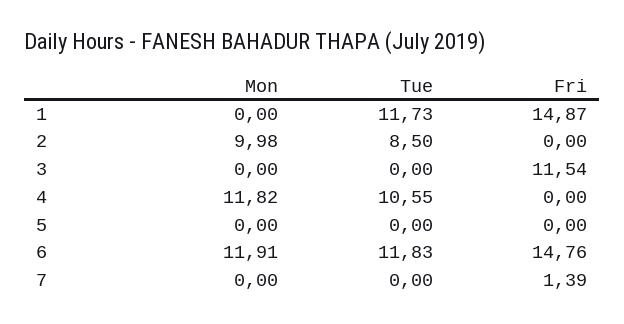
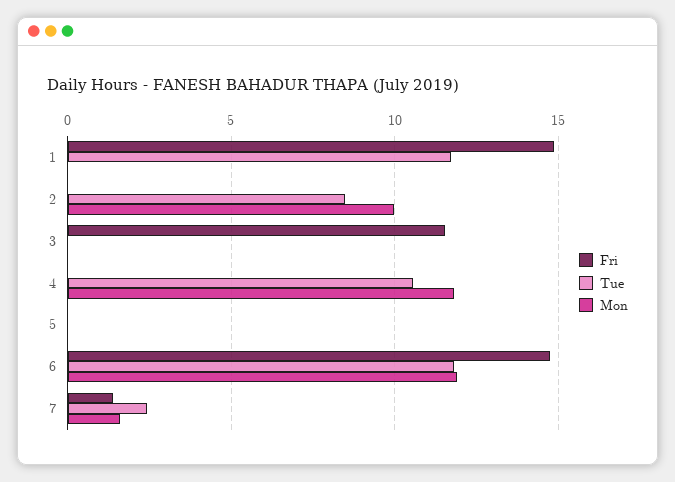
  {
    "Mon": {
      "1": 0,
      "2": 9.98,
      "3": 0,
      "4": 11.82,
      "5": 0,
      "6": 11.91,
-     "7": 0
+     "7": 1.5
    },
    "Tue": {
      "1": 11.73,
      "2": 8.5,
      "3": 0,
      "4": 10.55,
      "5": 0,
      "6": 11.83,
-     "7": 0
+     "7": 2.5
    },
    "Fri": {
      "1": 14.87,
      "2": 0,
      "3": 11.54,
      "4": 0,
      "5": 0,
      "6": 14.76,
      "7": 1.39
    }
  }

